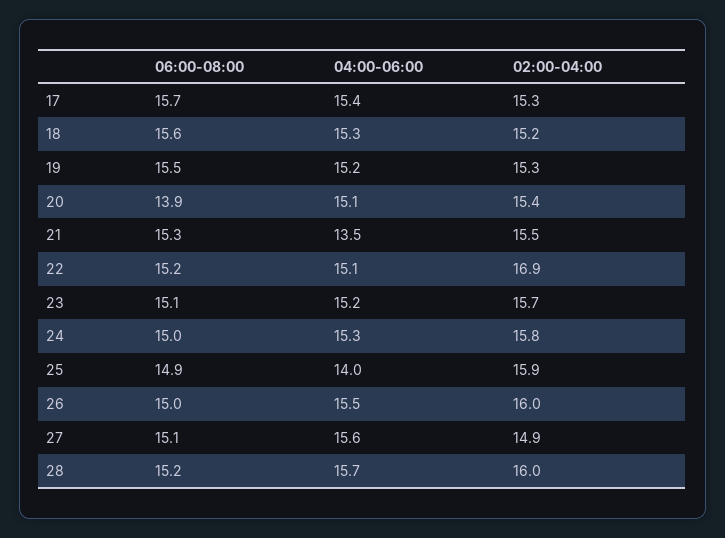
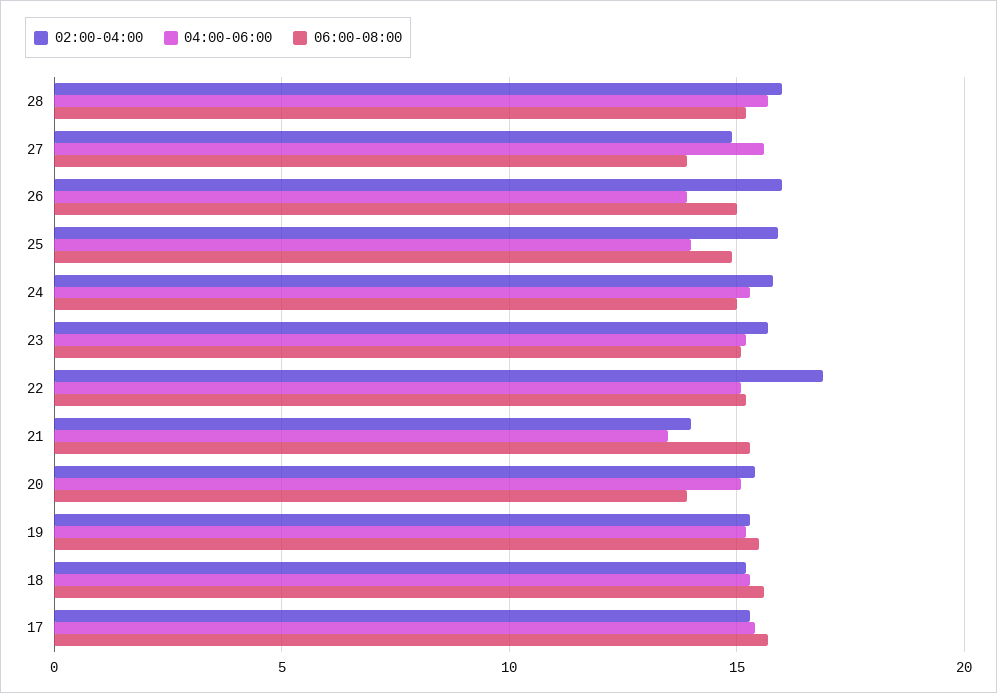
  {
    "06:00-08:00": {
      "17": 15.7,
      "18": 15.6,
      "19": 15.5,
      "20": 13.9,
      "21": 15.3,
      "22": 15.2,
      "23": 15.1,
      "24": 15,
      "25": 14.9,
      "26": 15,
-     "27": 15.1,
+     "27": 14,
      "28": 15.2
    },
    "04:00-06:00": {
      "17": 15.4,
      "18": 15.3,
      "19": 15.2,
      "20": 15.1,
      "21": 13.5,
      "22": 15.1,
      "23": 15.2,
      "24": 15.3,
      "25": 14,
-     "26": 15.5,
+     "26": 14,
      "27": 15.6,
      "28": 15.7
    },
    "02:00-04:00": {
      "17": 15.3,
      "18": 15.2,
      "19": 15.3,
      "20": 15.4,
-     "21": 15.5,
+     "21": 14,
      "22": 16.9,
      "23": 15.7,
      "24": 15.8,
      "25": 15.9,
      "26": 16,
      "27": 14.9,
      "28": 16
    }
  }

